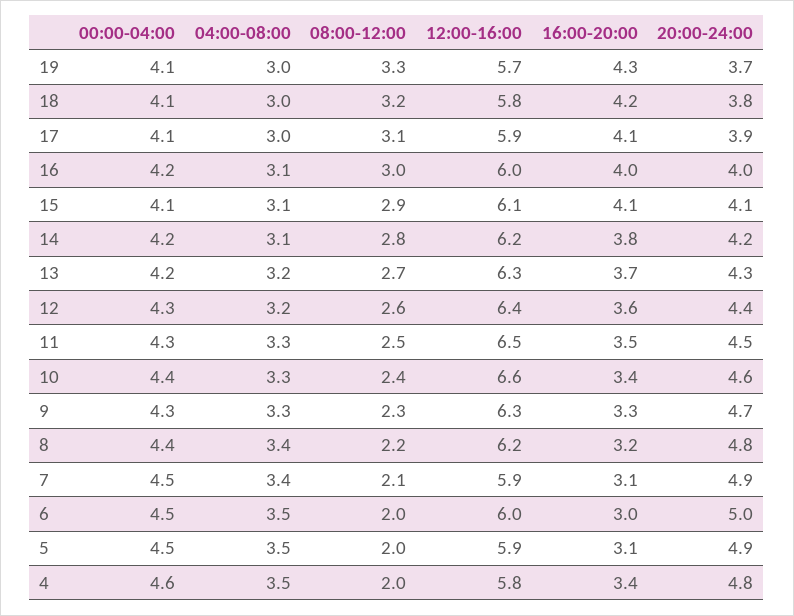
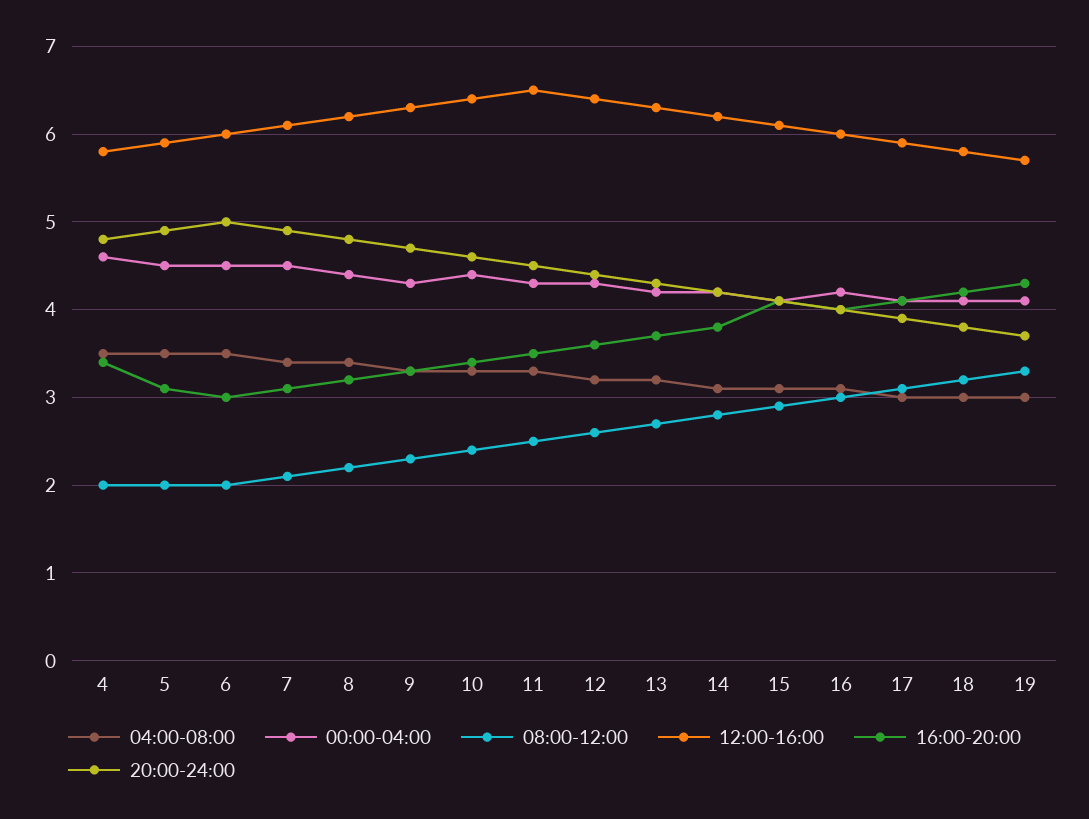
  {
    "00:00-04:00": {
      "19": 4.1,
      "18": 4.1,
      "17": 4.1,
      "16": 4.2,
      "15": 4.1,
      "14": 4.2,
      "13": 4.2,
      "12": 4.3,
      "11": 4.3,
      "10": 4.4,
      "9": 4.3,
      "8": 4.4,
      "7": 4.5,
      "6": 4.5,
      "5": 4.5,
      "4": 4.6
    },
    "04:00-08:00": {
      "19": 3,
      "18": 3,
      "17": 3,
      "16": 3.1,
      "15": 3.1,
      "14": 3.1,
      "13": 3.2,
      "12": 3.2,
      "11": 3.3,
      "10": 3.3,
      "9": 3.3,
      "8": 3.4,
      "7": 3.4,
      "6": 3.5,
      "5": 3.5,
      "4": 3.5
    },
    "08:00-12:00": {
      "19": 3.3,
      "18": 3.2,
      "17": 3.1,
      "16": 3,
      "15": 2.9,
      "14": 2.8,
      "13": 2.7,
      "12": 2.6,
      "11": 2.5,
      "10": 2.4,
      "9": 2.3,
      "8": 2.2,
      "7": 2.1,
      "6": 2,
      "5": 2,
      "4": 2
    },
    "12:00-16:00": {
      "19": 5.7,
      "18": 5.8,
      "17": 5.9,
      "16": 6,
      "15": 6.1,
      "14": 6.2,
      "13": 6.3,
      "12": 6.4,
      "11": 6.5,
-     "10": 6.6,
+     "10": 6.4,
      "9": 6.3,
      "8": 6.2,
-     "7": 5.9,
+     "7": 6.1,
      "6": 6,
      "5": 5.9,
      "4": 5.8
    },
    "16:00-20:00": {
      "19": 4.3,
      "18": 4.2,
      "17": 4.1,
      "16": 4,
      "15": 4.1,
      "14": 3.8,
      "13": 3.7,
      "12": 3.6,
      "11": 3.5,
      "10": 3.4,
      "9": 3.3,
      "8": 3.2,
      "7": 3.1,
      "6": 3,
      "5": 3.1,
      "4": 3.4
    },
    "20:00-24:00": {
      "19": 3.7,
      "18": 3.8,
      "17": 3.9,
      "16": 4,
      "15": 4.1,
      "14": 4.2,
      "13": 4.3,
      "12": 4.4,
      "11": 4.5,
      "10": 4.6,
      "9": 4.7,
      "8": 4.8,
      "7": 4.9,
      "6": 5,
      "5": 4.9,
      "4": 4.8
    }
  }

